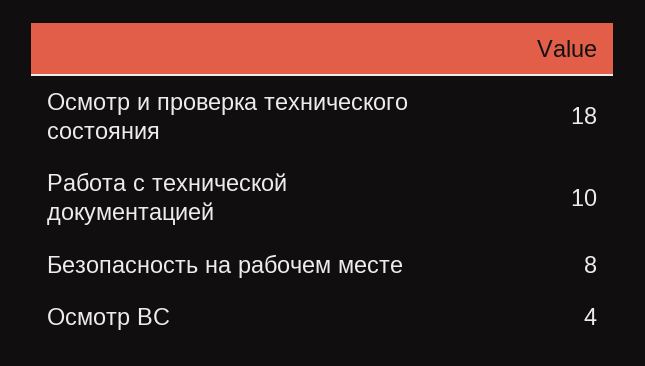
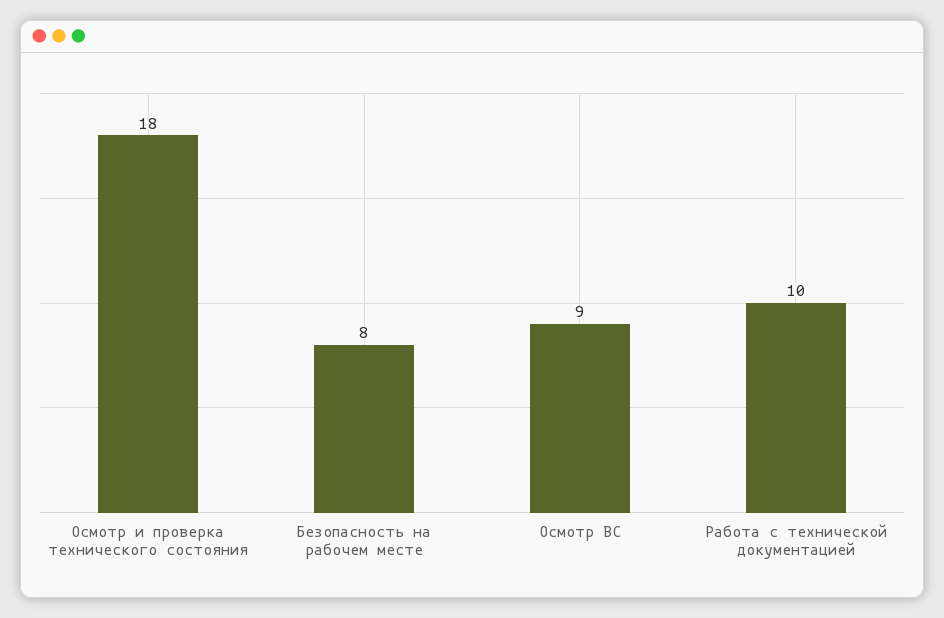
  {
    "Осмотр и проверка технического состояния": 18,
    "Работа с технической документацией": 10,
    "Безопасность на рабочем месте": 8,
-   "Осмотр ВС": 4
+   "Осмотр ВС": 9
  }

